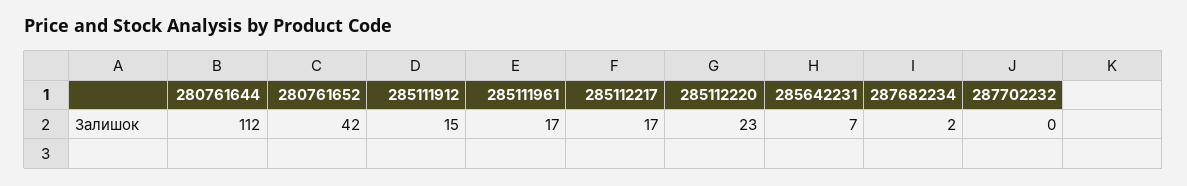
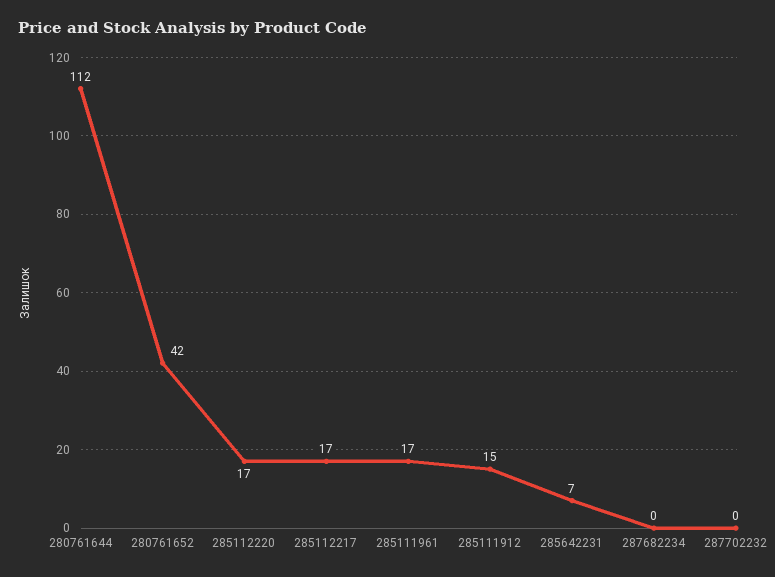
  {
    "280761644": 112,
    "280761652": 42,
    "285111912": 15,
    "285111961": 17,
    "285112217": 17,
-   "285112220": 23,
+   "285112220": 17,
    "285642231": 7,
-   "287682234": 2,
+   "287682234": 0,
    "287702232": 0
  }

